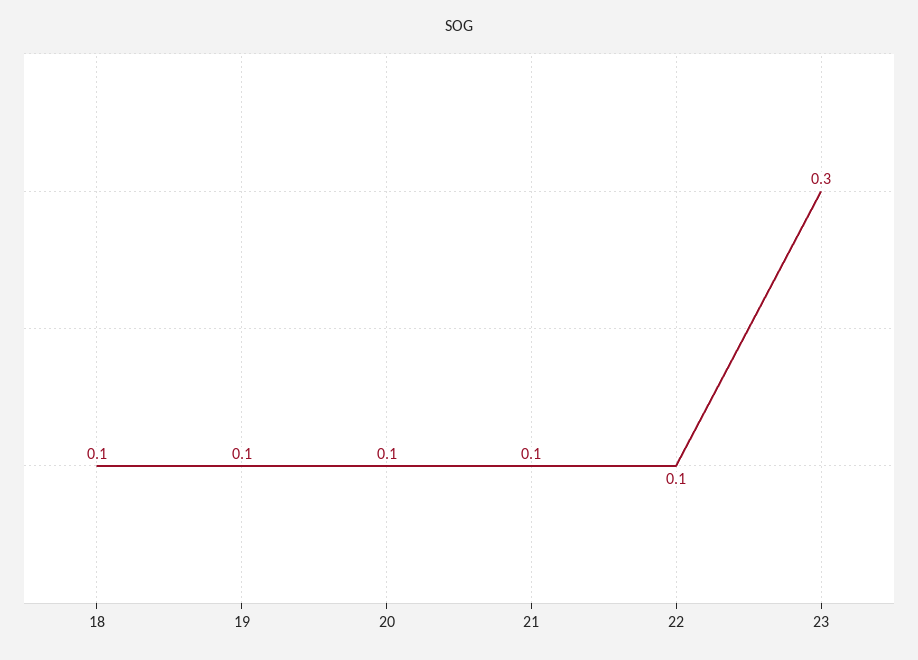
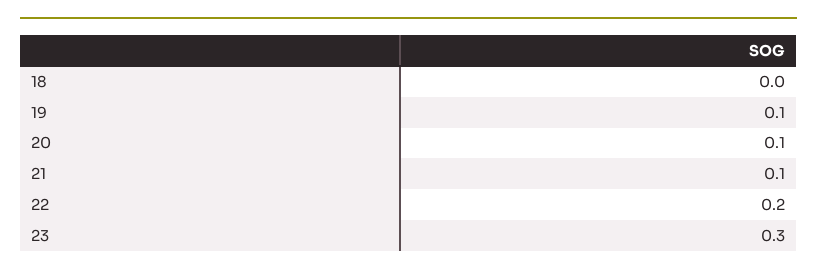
  {
-   "18": 0.1,
+   "18": 0,
    "19": 0.1,
    "20": 0.1,
    "21": 0.1,
-   "22": 0.1,
+   "22": 0.2,
    "23": 0.3
  }

